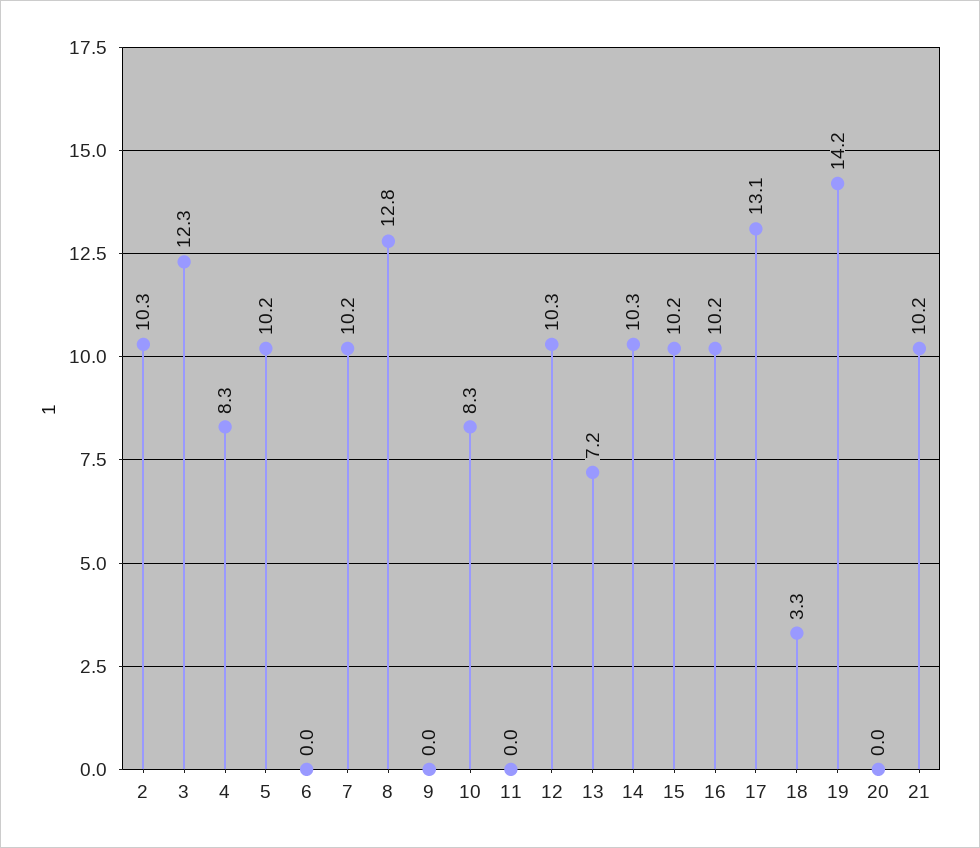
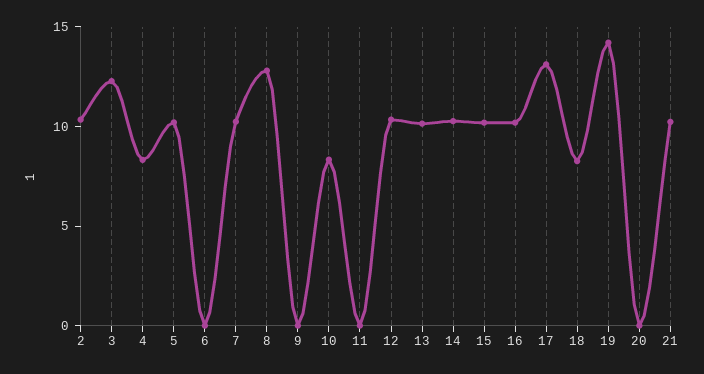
  {
    "2": 10.3,
    "3": 12.3,
    "4": 8.3,
    "5": 10.2,
    "6": 0,
    "7": 10.2,
    "8": 12.8,
    "9": 0,
    "10": 8.3,
    "11": 0,
    "12": 10.3,
-   "13": 7.2,
+   "13": 10,
    "14": 10.3,
    "15": 10.2,
    "16": 10.2,
    "17": 13.1,
-   "18": 3.3,
+   "18": 8,
    "19": 14.2,
    "20": 0,
    "21": 10.2
  }

